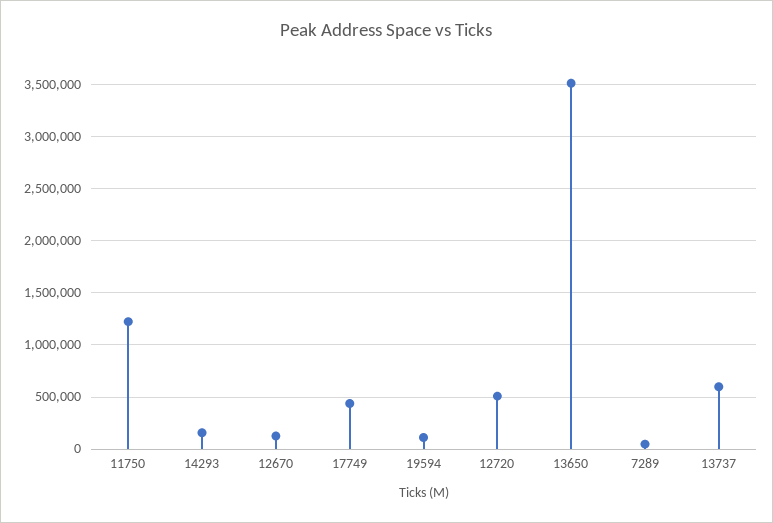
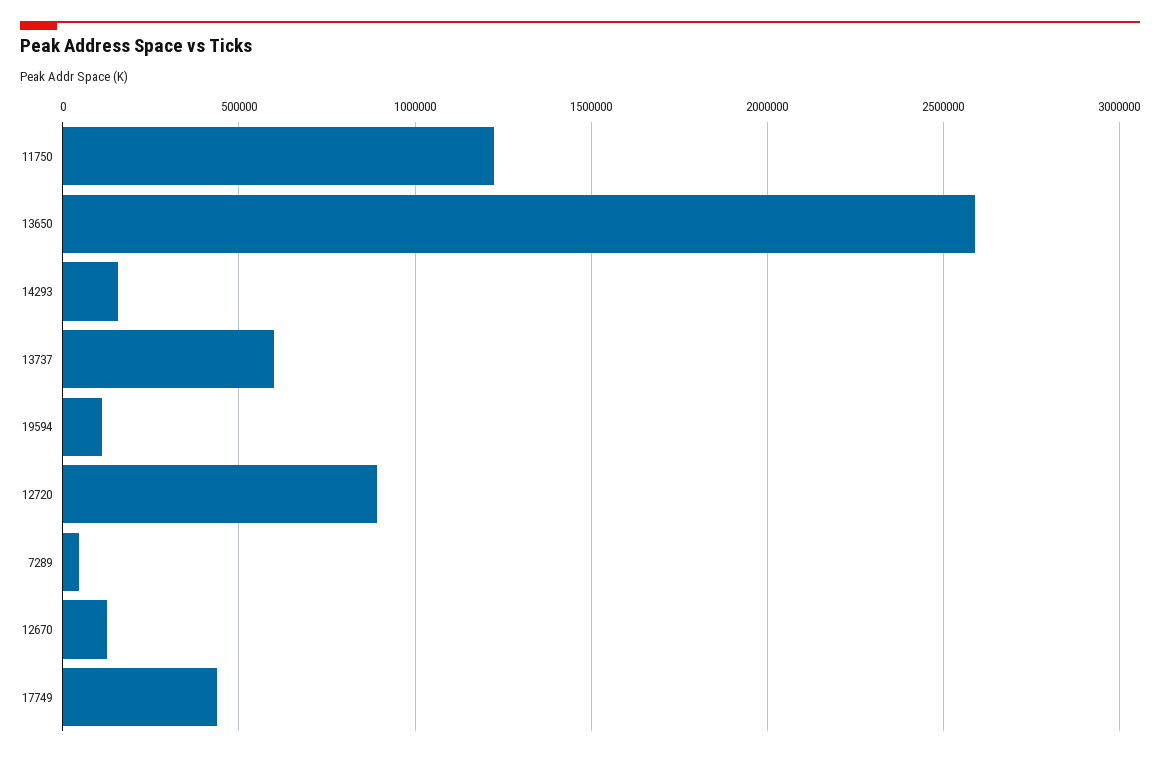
  {
    "11750": 1200000,
    "14293": 150000,
    "12670": 150000,
    "17749": 450000,
    "19594": 100000,
-   "12720": 500000,
+   "12720": 900000,
-   "13650": 3500000,
+   "13650": 2600000,
    "7289": 50000,
    "13737": 600000
  }

